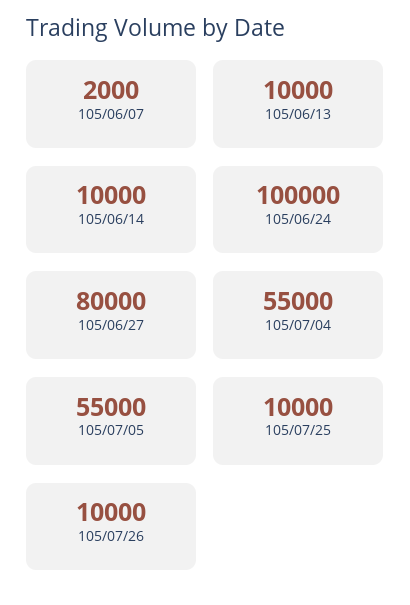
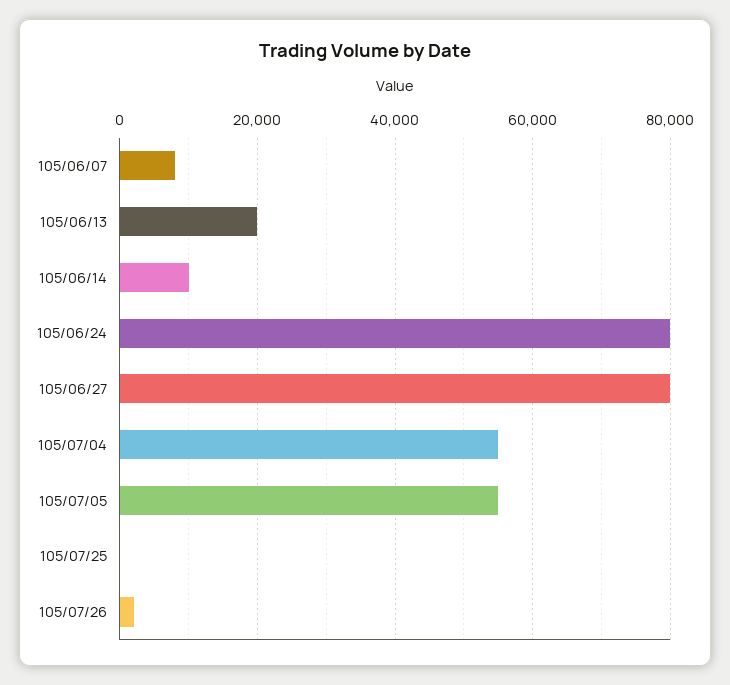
  {
-   "105/06/07": 2000,
+   "105/06/07": 8000,
-   "105/06/13": 10000,
+   "105/06/13": 20000,
    "105/06/14": 10000,
-   "105/06/24": 100000,
+   "105/06/24": 80000,
    "105/06/27": 80000,
    "105/07/04": 55000,
    "105/07/05": 55000,
-   "105/07/25": 10000,
+   "105/07/25": 0,
-   "105/07/26": 10000
+   "105/07/26": 2000
  }

